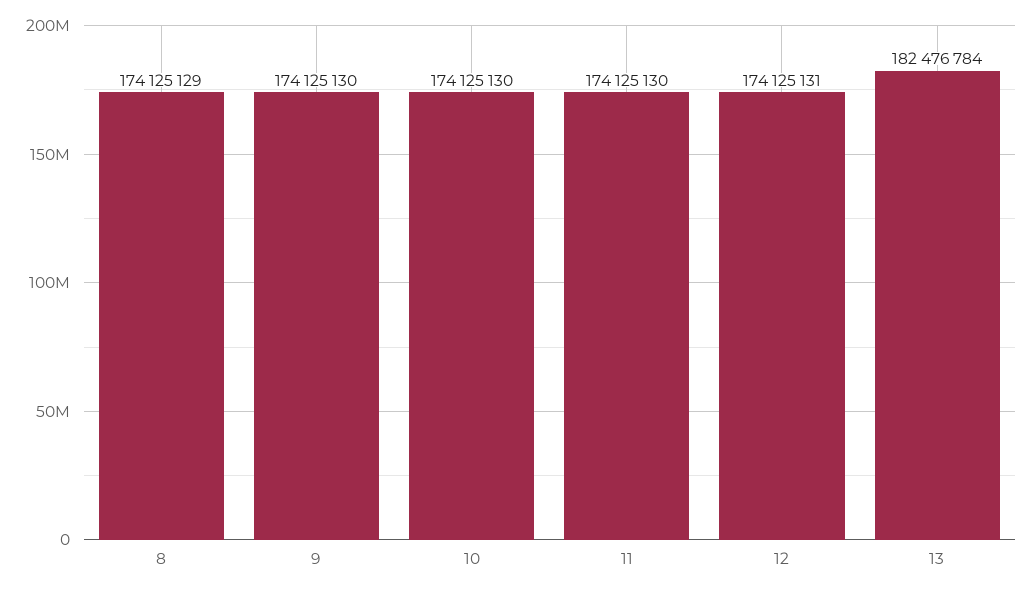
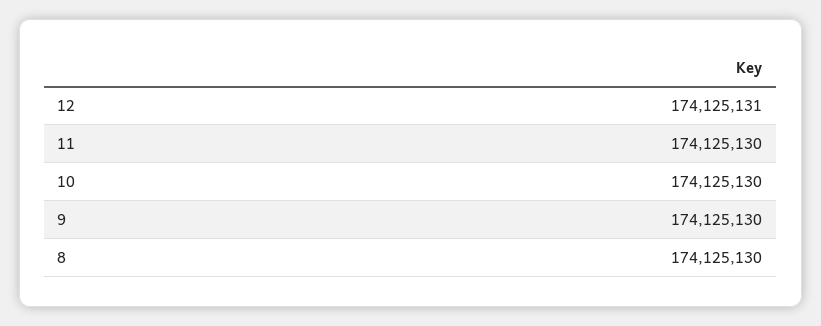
  {
-   "8": 174125129,
+   "8": 174125130,
    "9": 174125130,
    "10": 174125130,
    "11": 174125130,
-   "12": 174125131,
+   "12": 174125131
-   "13": 182476784
  }

